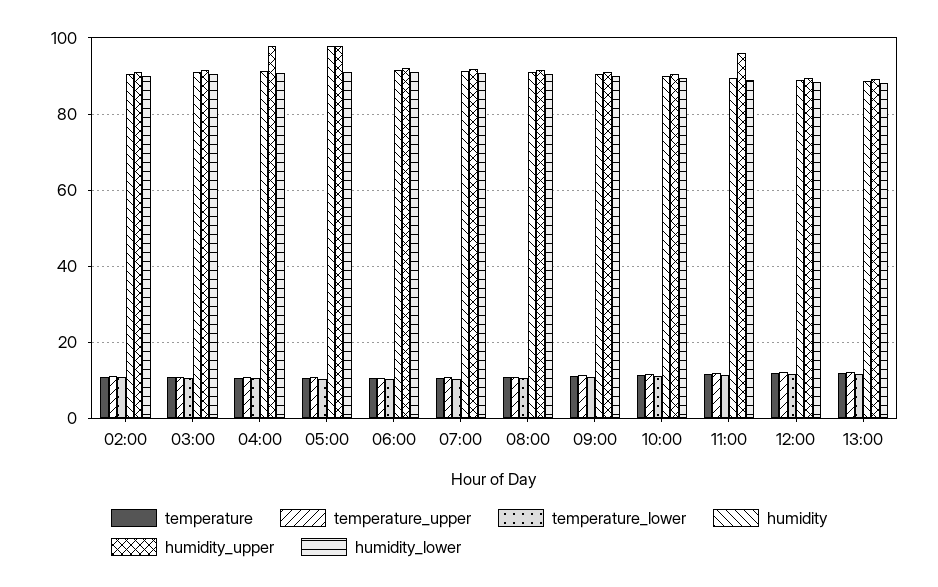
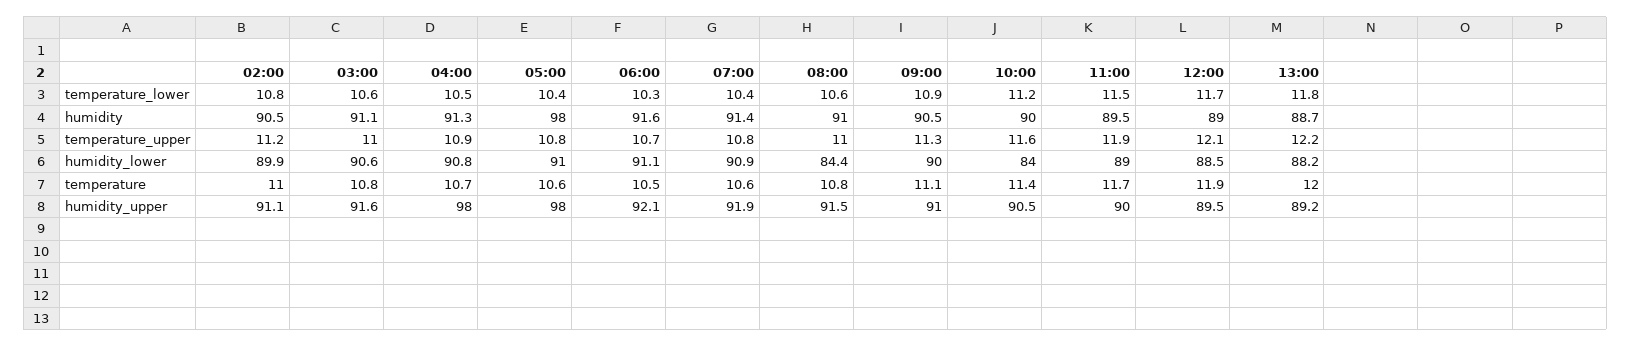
  {
    "temperature": {
      "02:00": 11,
      "03:00": 10.8,
      "04:00": 10.7,
      "05:00": 10.6,
      "06:00": 10.5,
      "07:00": 10.6,
      "08:00": 10.8,
      "09:00": 11.1,
      "10:00": 11.4,
      "11:00": 11.7,
      "12:00": 11.9,
      "13:00": 12
    },
    "temperature_upper": {
      "02:00": 11.2,
      "03:00": 11,
      "04:00": 10.9,
      "05:00": 10.8,
      "06:00": 10.7,
      "07:00": 10.8,
      "08:00": 11,
      "09:00": 11.3,
      "10:00": 11.6,
      "11:00": 11.9,
      "12:00": 12.1,
      "13:00": 12.2
    },
    "temperature_lower": {
      "02:00": 10.8,
      "03:00": 10.6,
      "04:00": 10.5,
      "05:00": 10.4,
      "06:00": 10.3,
      "07:00": 10.4,
      "08:00": 10.6,
      "09:00": 10.9,
      "10:00": 11.2,
      "11:00": 11.5,
      "12:00": 11.7,
      "13:00": 11.8
    },
    "humidity": {
      "02:00": 90.5,
      "03:00": 91.1,
      "04:00": 91.3,
      "05:00": 98,
      "06:00": 91.6,
      "07:00": 91.4,
      "08:00": 91,
      "09:00": 90.5,
      "10:00": 90,
      "11:00": 89.5,
      "12:00": 89,
      "13:00": 88.7
    },
    "humidity_upper": {
      "02:00": 91.1,
      "03:00": 91.6,
      "04:00": 98,
      "05:00": 98,
      "06:00": 92.1,
      "07:00": 91.9,
      "08:00": 91.5,
      "09:00": 91,
      "10:00": 90.5,
-     "11:00": 96,
+     "11:00": 90,
      "12:00": 89.5,
      "13:00": 89.2
    },
    "humidity_lower": {
      "02:00": 89.9,
      "03:00": 90.6,
      "04:00": 90.8,
      "05:00": 91,
      "06:00": 91.1,
      "07:00": 90.9,
-     "08:00": 90,
+     "08:00": 84.4,
      "09:00": 90,
-     "10:00": 90,
+     "10:00": 84,
      "11:00": 89,
      "12:00": 88.5,
      "13:00": 88.2
    }
  }

